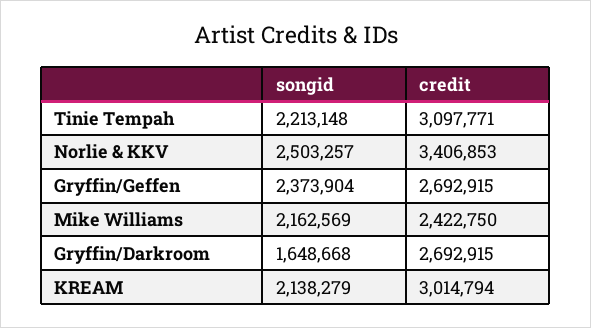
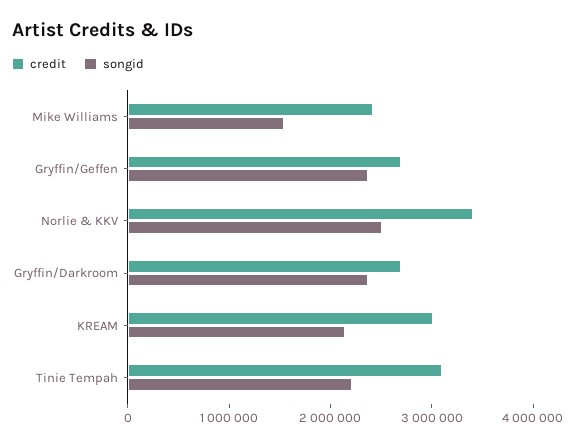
  {
    "songid": {
      "Tinie Tempah": 2213148,
      "Norlie & KKV": 2503257,
      "Gryffin/Geffen": 2373904,
-     "Mike Williams": 2162569,
+     "Mike Williams": 1600000,
-     "Gryffin/Darkroom": 1648668,
+     "Gryffin/Darkroom": 2400000,
      "KREAM": 2138279
    },
    "credit": {
      "Tinie Tempah": 3097771,
      "Norlie & KKV": 3406853,
      "Gryffin/Geffen": 2692915,
      "Mike Williams": 2422750,
      "Gryffin/Darkroom": 2692915,
      "KREAM": 3014794
    }
  }

